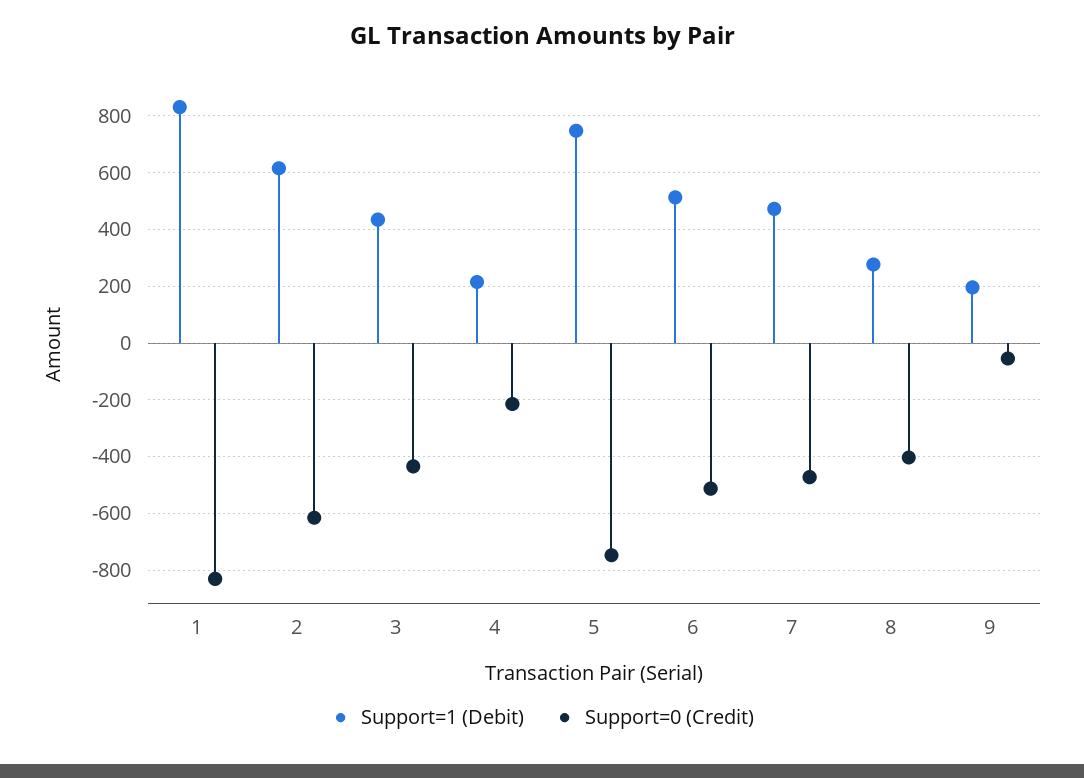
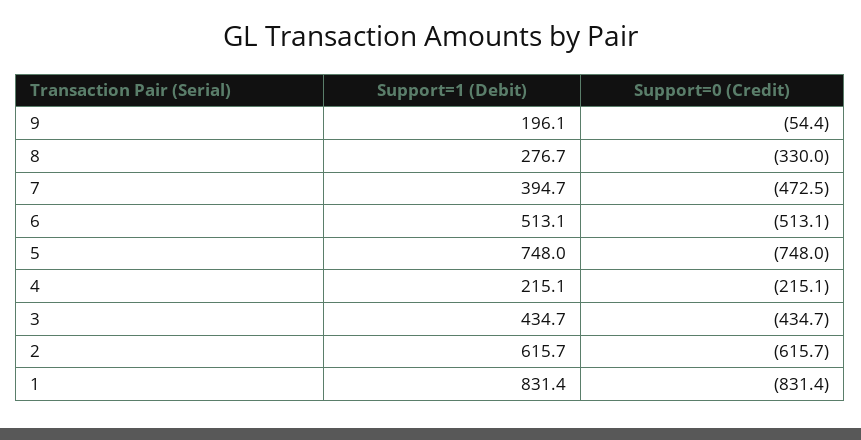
  {
    "Support=1 (Debit)": {
      "1": 831.4,
      "2": 615.7,
      "3": 434.7,
      "4": 215.1,
      "5": 748,
      "6": 513.1,
-     "7": 475,
+     "7": 394.7,
      "8": 276.7,
      "9": 196.1
    },
    "Support=0 (Credit)": {
      "1": -831.4,
      "2": -615.7,
      "3": -434.7,
      "4": -215.1,
      "5": -748,
      "6": -513.1,
      "7": -472.5,
-     "8": -400,
+     "8": -330,
      "9": -54.4
    }
  }

